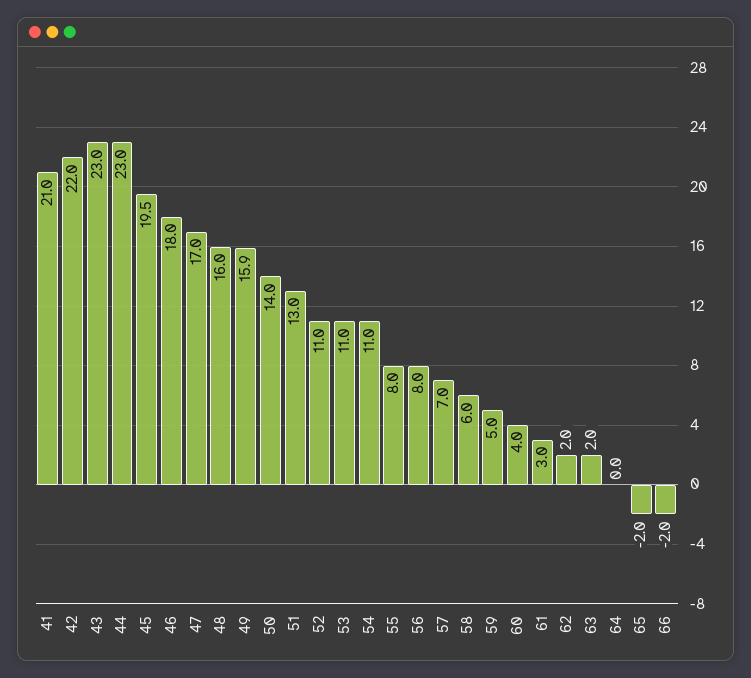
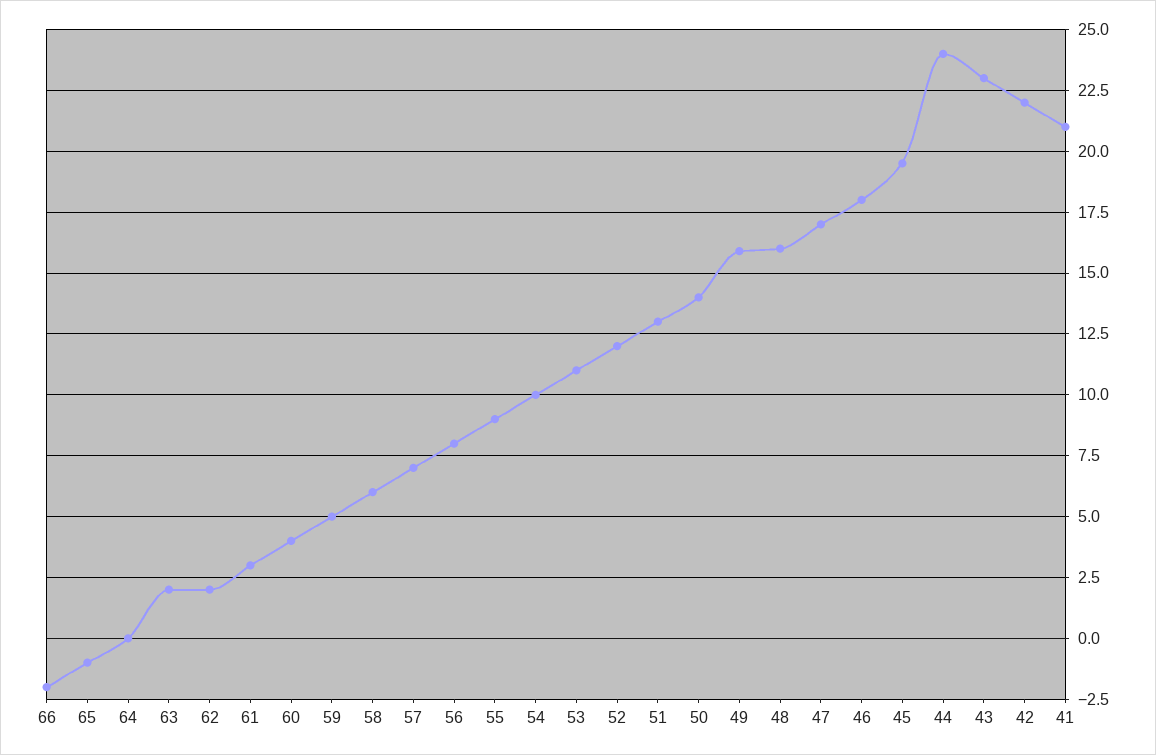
  {
    "41": 21,
    "42": 22,
    "43": 23,
-   "44": 23,
+   "44": 24,
    "45": 19.5,
    "46": 18,
    "47": 17,
    "48": 16,
    "49": 15.9,
    "50": 14,
    "51": 13,
-   "52": 11,
+   "52": 12,
    "53": 11,
-   "54": 11,
+   "54": 10,
-   "55": 8,
+   "55": 9,
    "56": 8,
    "57": 7,
    "58": 6,
    "59": 5,
    "60": 4,
    "61": 3,
    "62": 2,
    "63": 2,
    "64": 0,
-   "65": -2,
+   "65": -1,
    "66": -2
  }

